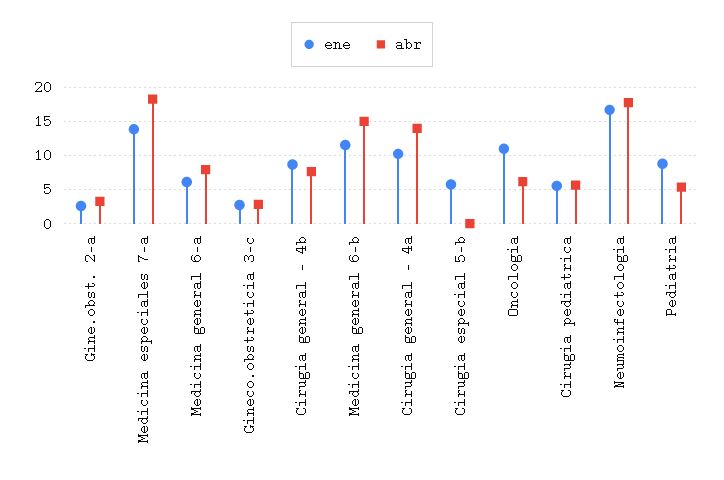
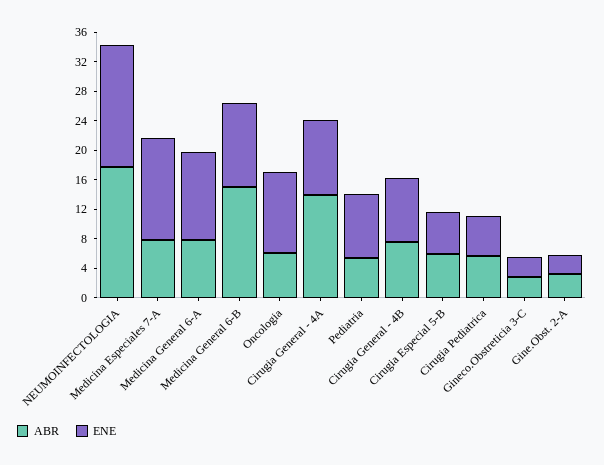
  {
    "ene": {
      "Gine.obst. 2-a": 3,
      "Medicina especiales 7-a": 14,
-     "Medicina general 6-a": 6,
+     "Medicina general 6-a": 12,
      "Gineco.obstreticia 3-c": 3,
      "Cirugia general - 4b": 9,
      "Medicina general 6-b": 12,
      "Cirugia general - 4a": 10,
      "Cirugia especial 5-b": 6,
      "Oncologia": 11,
      "Cirugia pediatrica": 6,
      "Neumoinfectologia": 17,
      "Pediatria": 9
    },
    "abr": {
      "Gine.obst. 2-a": 3,
-     "Medicina especiales 7-a": 18,
+     "Medicina especiales 7-a": 8,
      "Medicina general 6-a": 8,
      "Gineco.obstreticia 3-c": 3,
      "Cirugia general - 4b": 8,
      "Medicina general 6-b": 15,
      "Cirugia general - 4a": 14,
-     "Cirugia especial 5-b": 0,
+     "Cirugia especial 5-b": 6,
      "Oncologia": 6,
      "Cirugia pediatrica": 6,
      "Neumoinfectologia": 18,
      "Pediatria": 5
    }
  }

